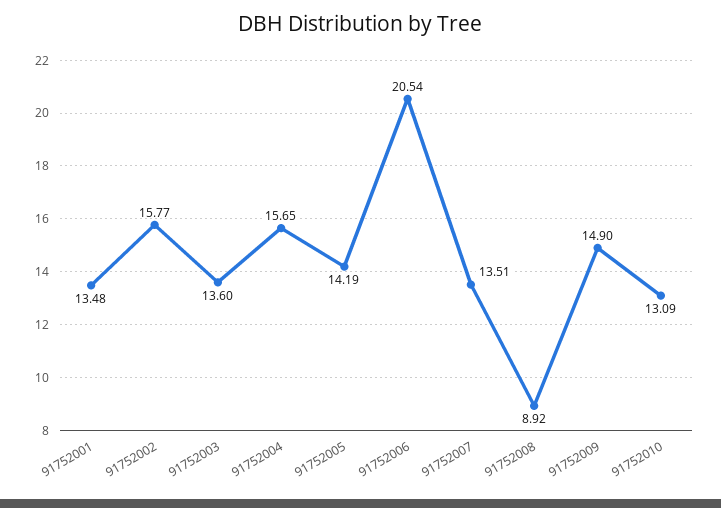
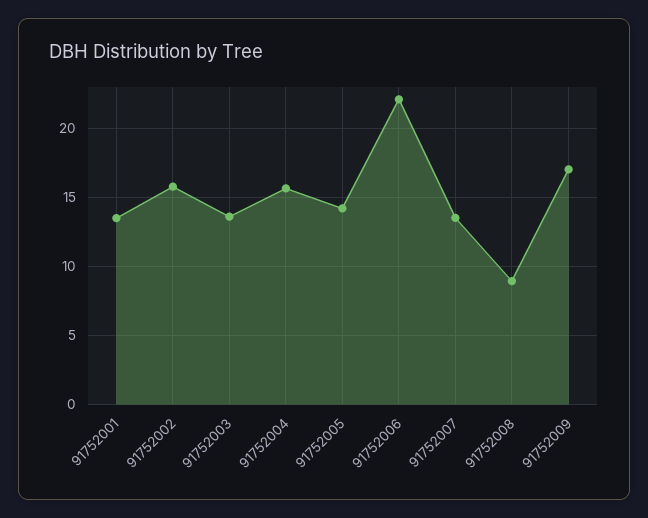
  {
    "91752001": 13.48,
    "91752002": 15.77,
    "91752003": 13.6,
    "91752004": 15.65,
    "91752005": 14.19,
-   "91752006": 20.54,
+   "91752006": 22,
    "91752007": 13.51,
    "91752008": 8.92,
-   "91752009": 14.9,
+   "91752009": 17
-   "91752010": 13.09
  }

